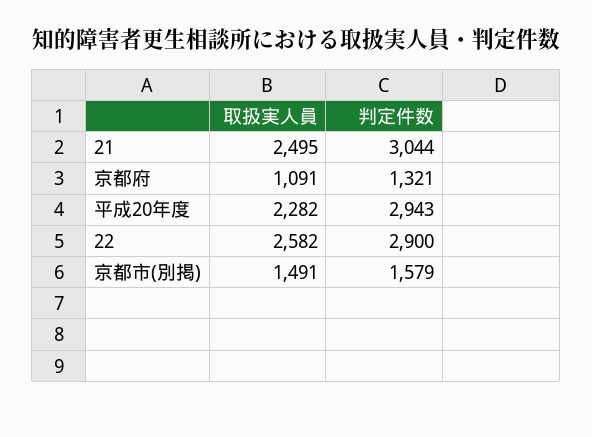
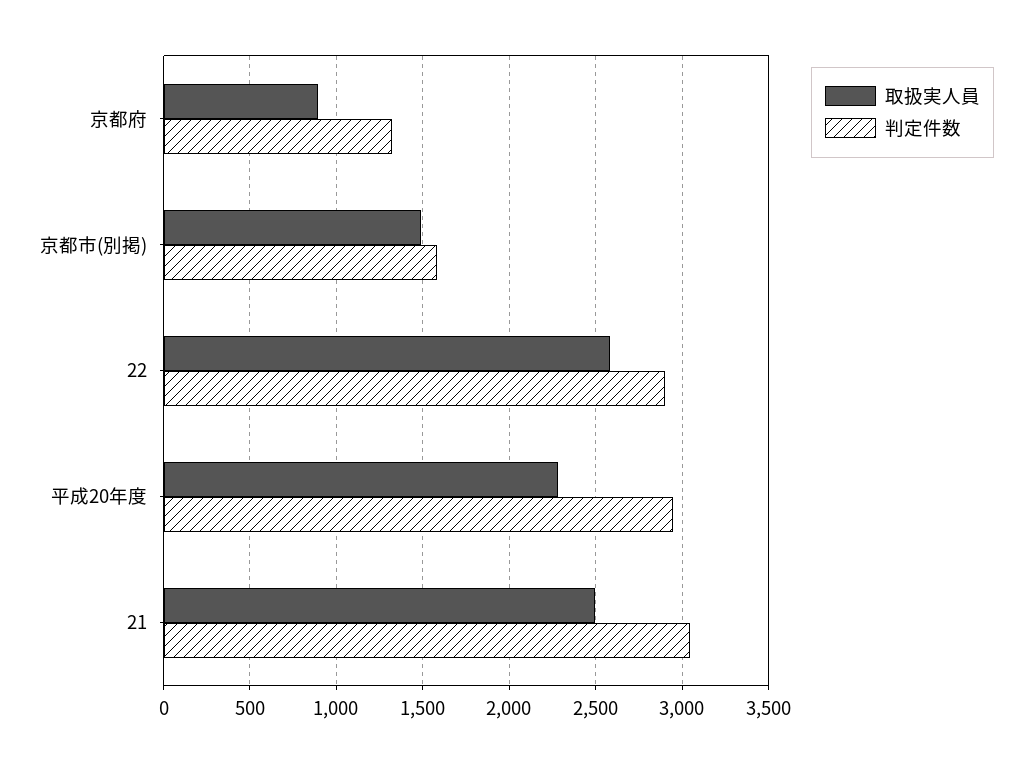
  {
    "取扱実人員": {
      "21": 2495,
-     "京都府": 1091,
+     "京都府": 900,
      "平成20年度": 2282,
      "22": 2582,
      "京都市(別掲)": 1491
    },
    "判定件数": {
      "21": 3044,
      "京都府": 1321,
      "平成20年度": 2943,
      "22": 2900,
      "京都市(別掲)": 1579
    }
  }

